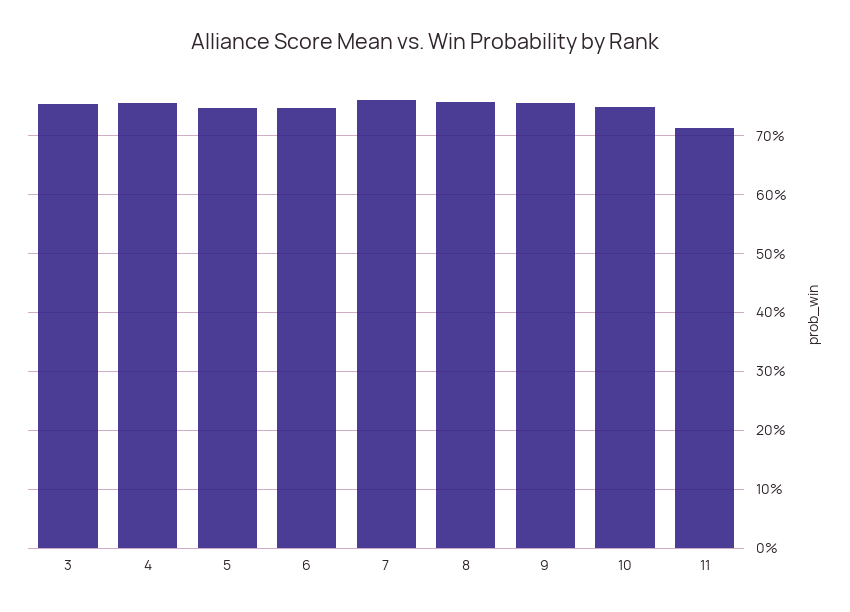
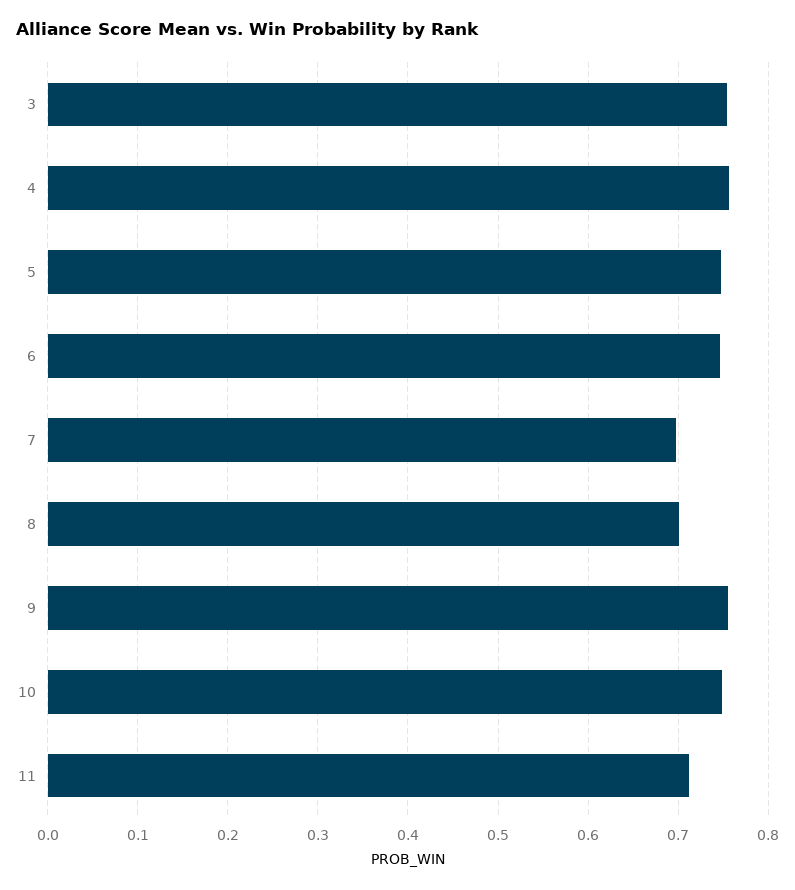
  {
    "3": 0.75,
    "4": 0.76,
    "5": 0.75,
    "6": 0.75,
-   "7": 0.76,
+   "7": 0.7,
-   "8": 0.76,
+   "8": 0.7,
    "9": 0.76,
    "10": 0.75,
    "11": 0.71
  }

